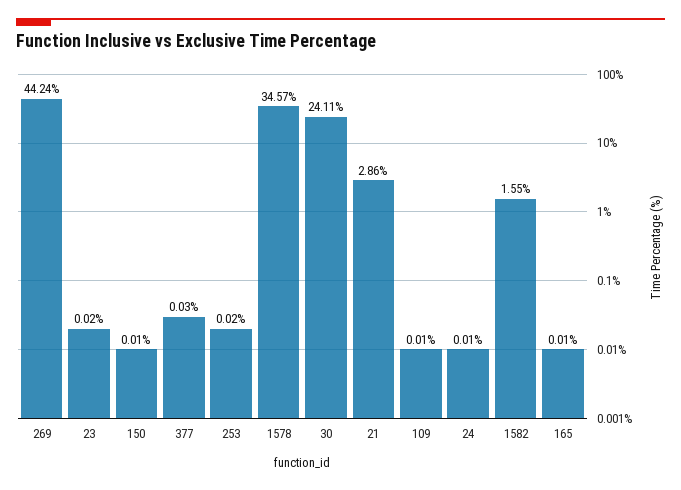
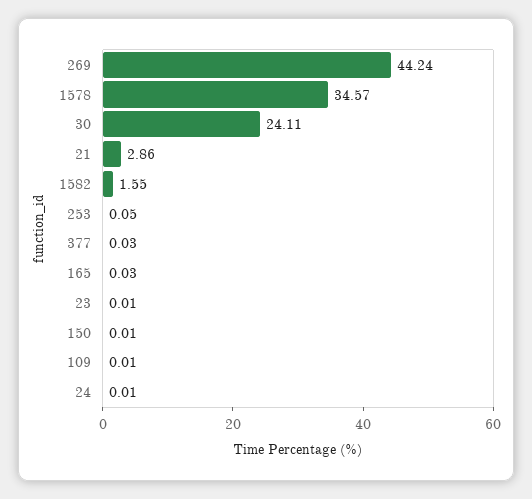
  {
    "269": 44.24,
-   "23": 0.02,
+   "23": 0.01,
    "150": 0.01,
    "377": 0.03,
-   "253": 0.02,
+   "253": 0.05,
    "1578": 34.57,
    "30": 24.11,
    "21": 2.86,
    "109": 0.01,
    "24": 0.01,
    "1582": 1.55,
-   "165": 0.01
+   "165": 0.03
  }

